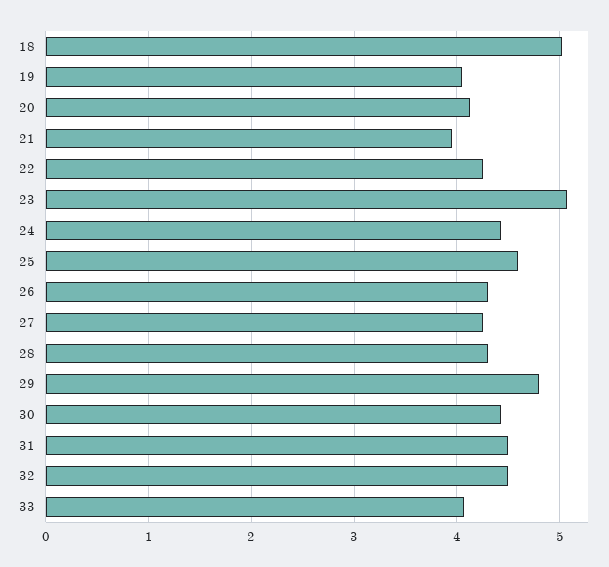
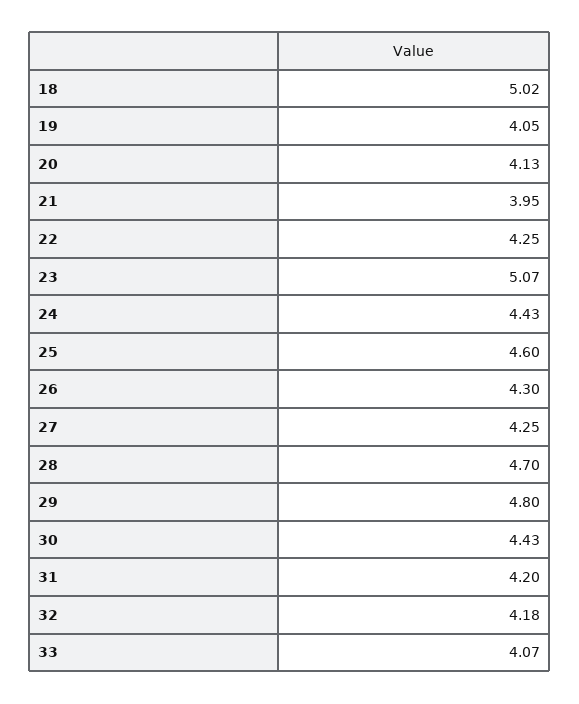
  {
    "18": 5.02,
    "19": 4.05,
    "20": 4.13,
    "21": 3.95,
    "22": 4.25,
    "23": 5.07,
    "24": 4.43,
    "25": 4.6,
    "26": 4.3,
    "27": 4.25,
-   "28": 4.3,
+   "28": 4.7,
    "29": 4.8,
    "30": 4.43,
-   "31": 4.5,
+   "31": 4.2,
-   "32": 4.5,
+   "32": 4.18,
    "33": 4.07
  }

